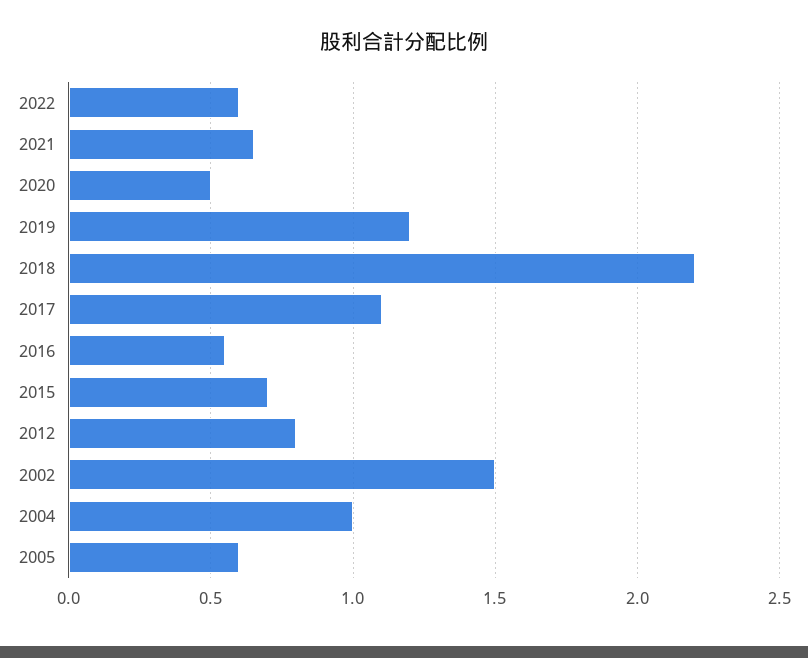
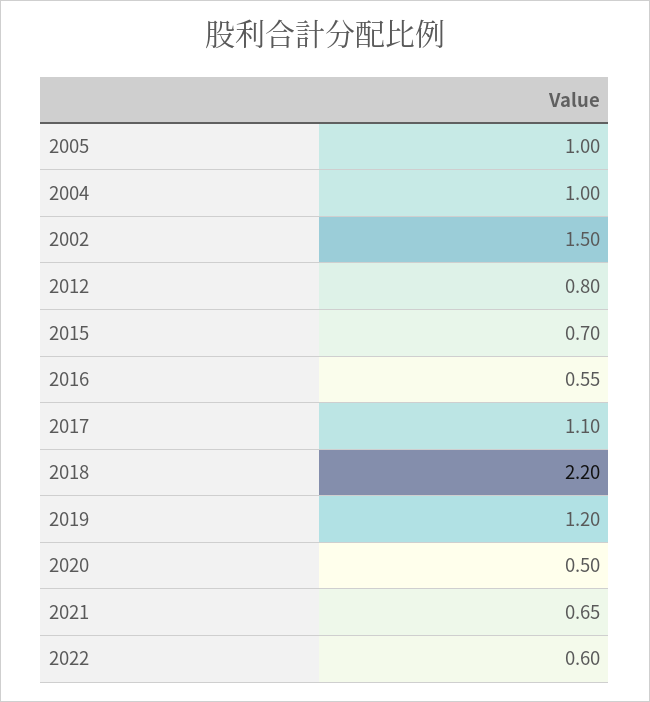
  {
    "2022": 0.6,
    "2021": 0.65,
    "2020": 0.5,
    "2019": 1.2,
    "2018": 2.2,
    "2017": 1.1,
    "2016": 0.55,
    "2015": 0.7,
    "2012": 0.8,
    "2002": 1.5,
    "2004": 1,
-   "2005": 0.6
+   "2005": 1
  }

